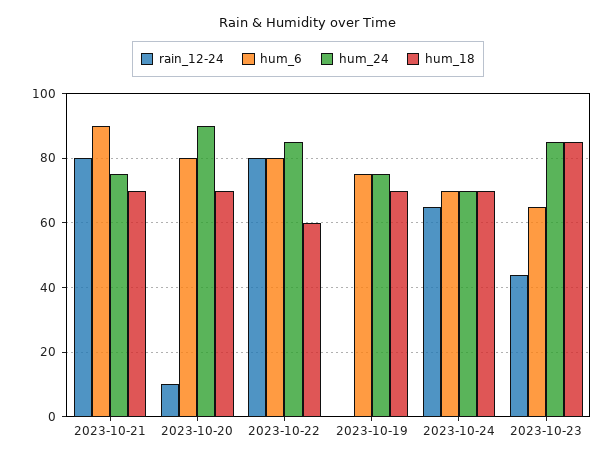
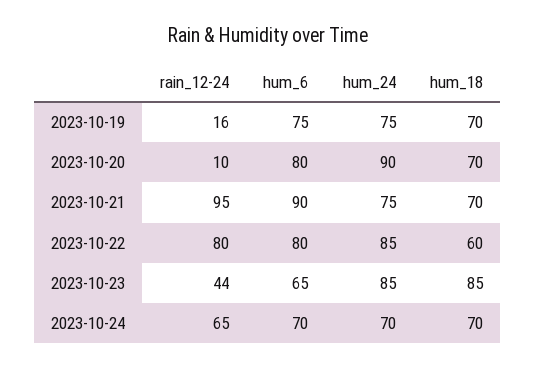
  {
    "rain_12-24": {
-     "2023-10-21": 80,
+     "2023-10-21": 95,
      "2023-10-20": 10,
      "2023-10-22": 80,
-     "2023-10-19": 0,
+     "2023-10-19": 16,
      "2023-10-24": 65,
      "2023-10-23": 44
    },
    "hum_6": {
      "2023-10-21": 90,
      "2023-10-20": 80,
      "2023-10-22": 80,
      "2023-10-19": 75,
      "2023-10-24": 70,
      "2023-10-23": 65
    },
    "hum_24": {
      "2023-10-21": 75,
      "2023-10-20": 90,
      "2023-10-22": 85,
      "2023-10-19": 75,
      "2023-10-24": 70,
      "2023-10-23": 85
    },
    "hum_18": {
      "2023-10-21": 70,
      "2023-10-20": 70,
      "2023-10-22": 60,
      "2023-10-19": 70,
      "2023-10-24": 70,
      "2023-10-23": 85
    }
  }

